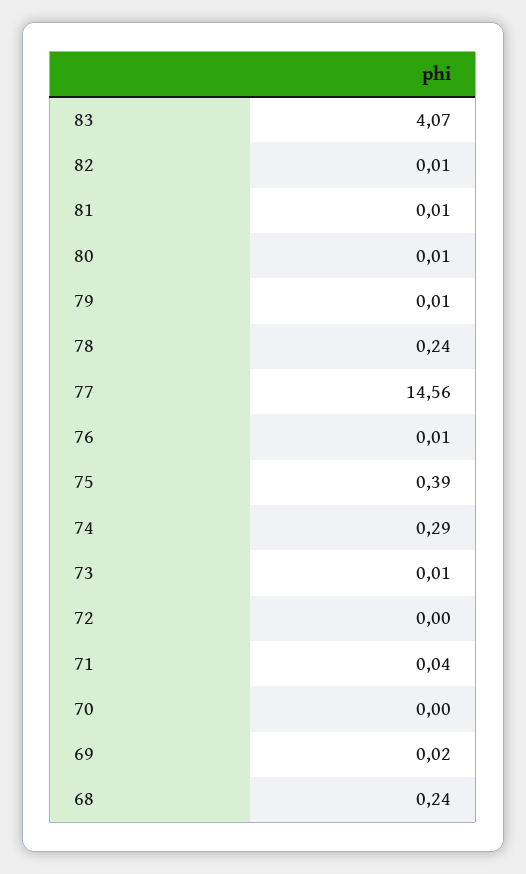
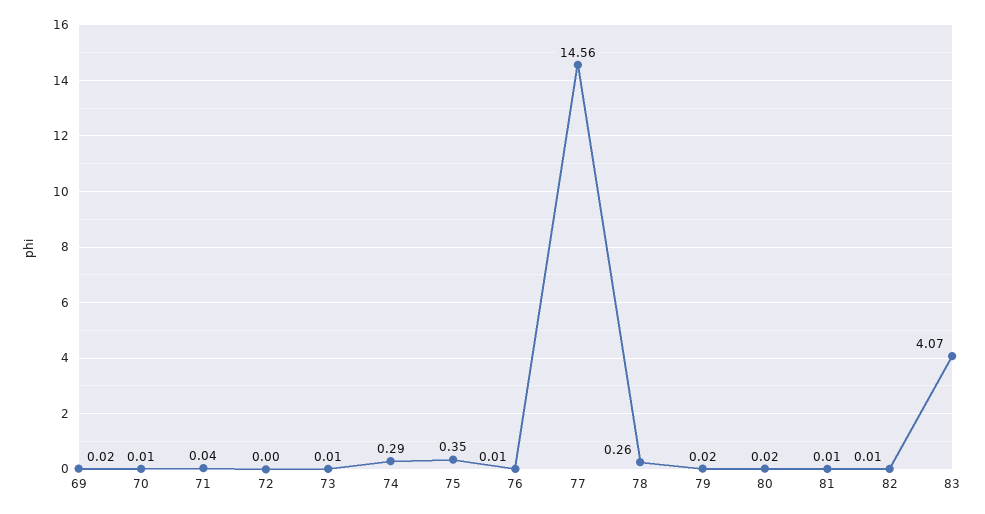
  {
    "83": 4.07,
    "82": 0.01,
    "81": 0.01,
-   "80": 0.01,
+   "80": 0.02,
-   "79": 0.01,
+   "79": 0.02,
-   "78": 0.24,
+   "78": 0.26,
    "77": 14.56,
    "76": 0.01,
-   "75": 0.39,
+   "75": 0.35,
    "74": 0.29,
    "73": 0.01,
    "72": 0,
    "71": 0.04,
-   "70": 0,
+   "70": 0.01,
-   "69": 0.02,
+   "69": 0.02
-   "68": 0.24
  }

